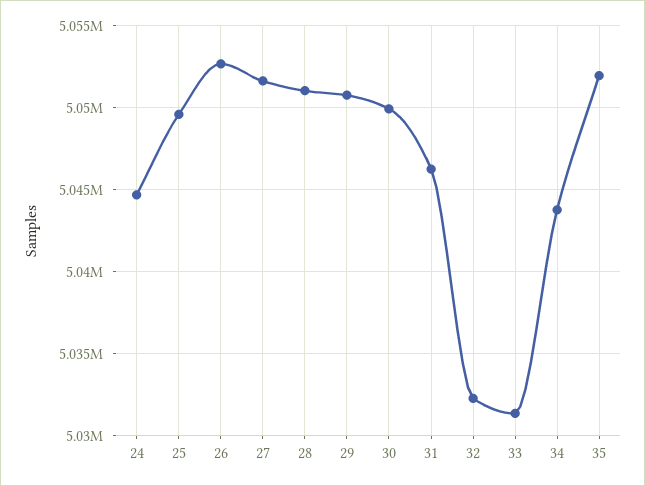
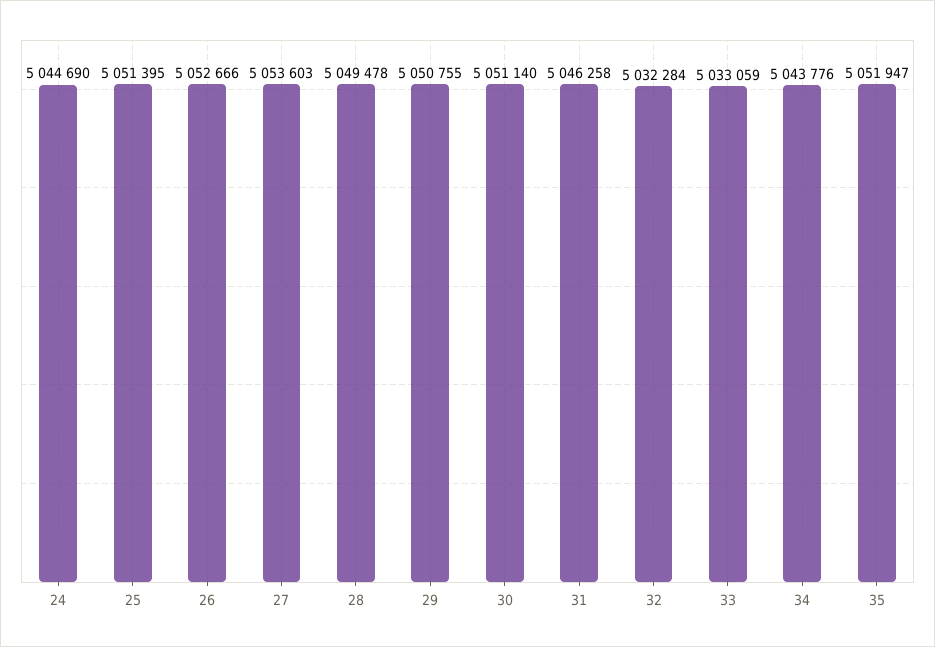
  {
    "24": 5044690,
-   "25": 5049500,
+   "25": 5051395,
    "26": 5052666,
-   "27": 5051500,
+   "27": 5053603,
-   "28": 5051000,
+   "28": 5049478,
    "29": 5050755,
-   "30": 5050000,
+   "30": 5051140,
    "31": 5046258,
    "32": 5032284,
-   "33": 5031500,
+   "33": 5033059,
    "34": 5043776,
    "35": 5051947
  }

